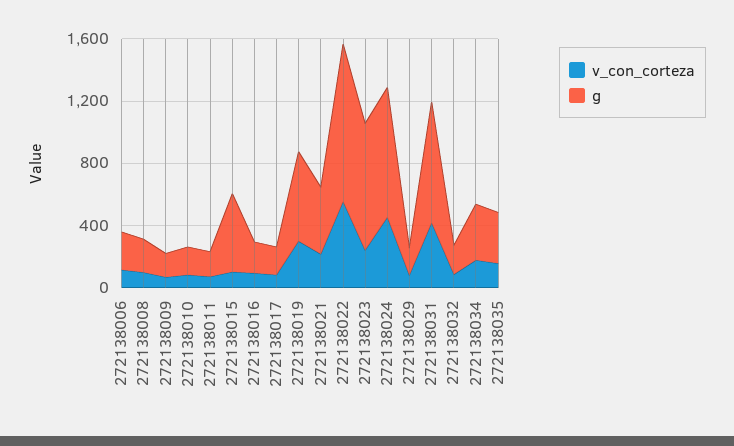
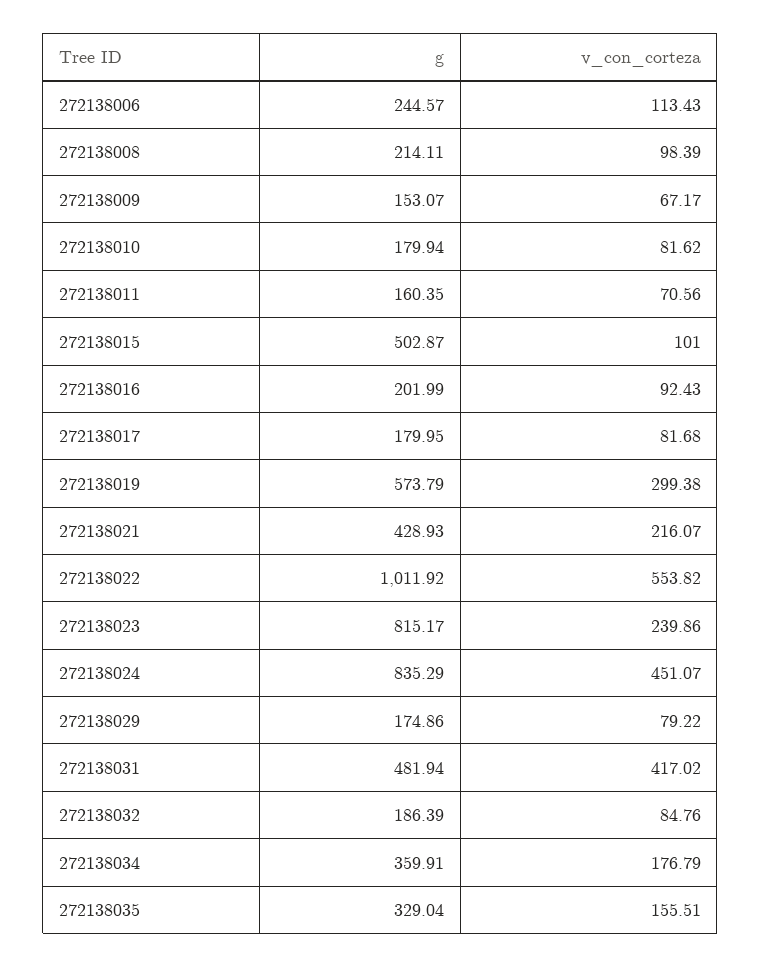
  {
    "v_con_corteza": {
      "272138006": 113.43,
      "272138008": 98.39,
      "272138009": 67.17,
      "272138010": 81.62,
      "272138011": 70.56,
      "272138015": 101,
      "272138016": 92.43,
      "272138017": 81.68,
      "272138019": 299.38,
      "272138021": 216.07,
      "272138022": 553.82,
      "272138023": 239.86,
      "272138024": 451.07,
      "272138029": 79.22,
      "272138031": 417.02,
      "272138032": 84.76,
      "272138034": 176.79,
      "272138035": 155.51
    },
    "g": {
      "272138006": 244.57,
      "272138008": 214.11,
      "272138009": 153.07,
      "272138010": 179.94,
      "272138011": 160.35,
      "272138015": 502.87,
      "272138016": 201.99,
      "272138017": 179.95,
      "272138019": 573.79,
      "272138021": 428.93,
      "272138022": 1011.92,
      "272138023": 815.17,
      "272138024": 835.29,
      "272138029": 174.86,
-     "272138031": 800,
+     "272138031": 481.94,
      "272138032": 186.39,
      "272138034": 359.91,
      "272138035": 329.04
    }
  }

